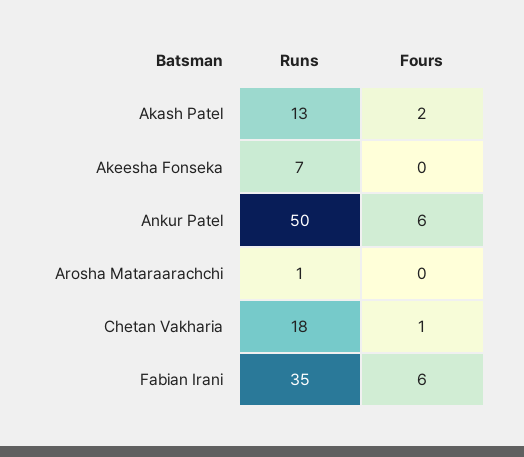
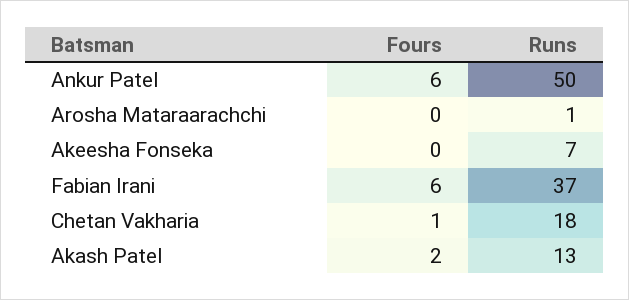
  {
    "Runs": {
      "Akash Patel": 13,
      "Akeesha Fonseka": 7,
      "Ankur Patel": 50,
      "Arosha Mataraarachchi": 1,
      "Chetan Vakharia": 18,
-     "Fabian Irani": 35
+     "Fabian Irani": 37
    },
    "Fours": {
      "Akash Patel": 2,
      "Akeesha Fonseka": 0,
      "Ankur Patel": 6,
      "Arosha Mataraarachchi": 0,
      "Chetan Vakharia": 1,
      "Fabian Irani": 6
    }
  }

